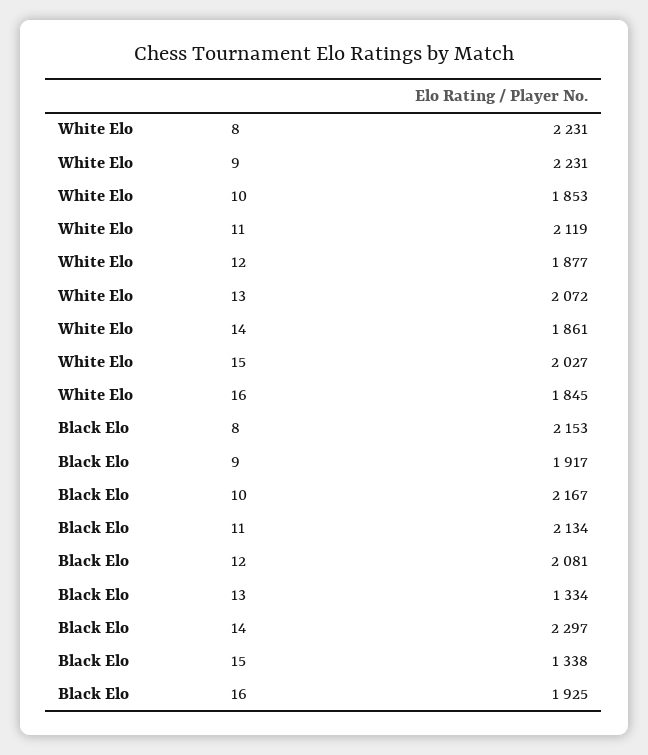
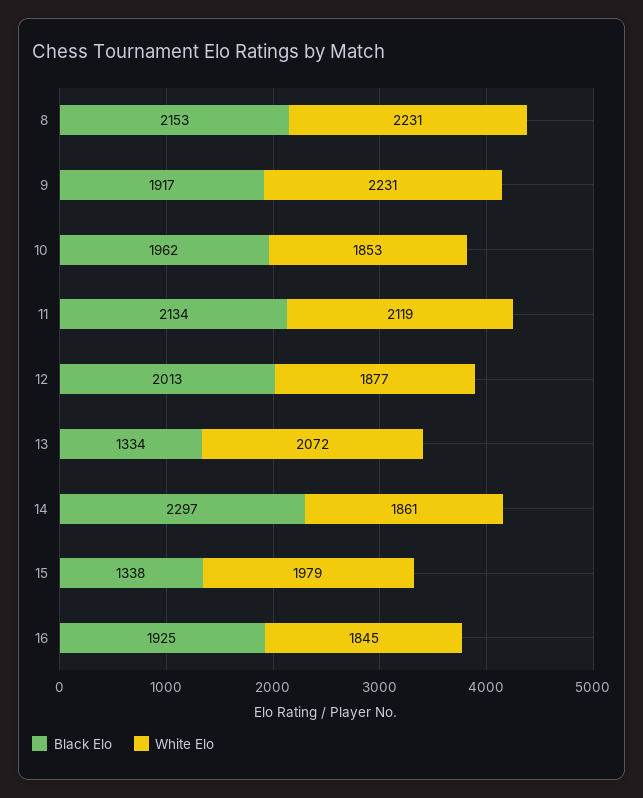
  {
    "White Elo": {
      "8": 2231,
      "9": 2231,
      "10": 1853,
      "11": 2119,
      "12": 1877,
      "13": 2072,
      "14": 1861,
-     "15": 2027,
+     "15": 1979,
      "16": 1845
    },
    "Black Elo": {
      "8": 2153,
      "9": 1917,
-     "10": 2167,
+     "10": 1962,
      "11": 2134,
-     "12": 2081,
+     "12": 2013,
      "13": 1334,
      "14": 2297,
      "15": 1338,
      "16": 1925
    }
  }

